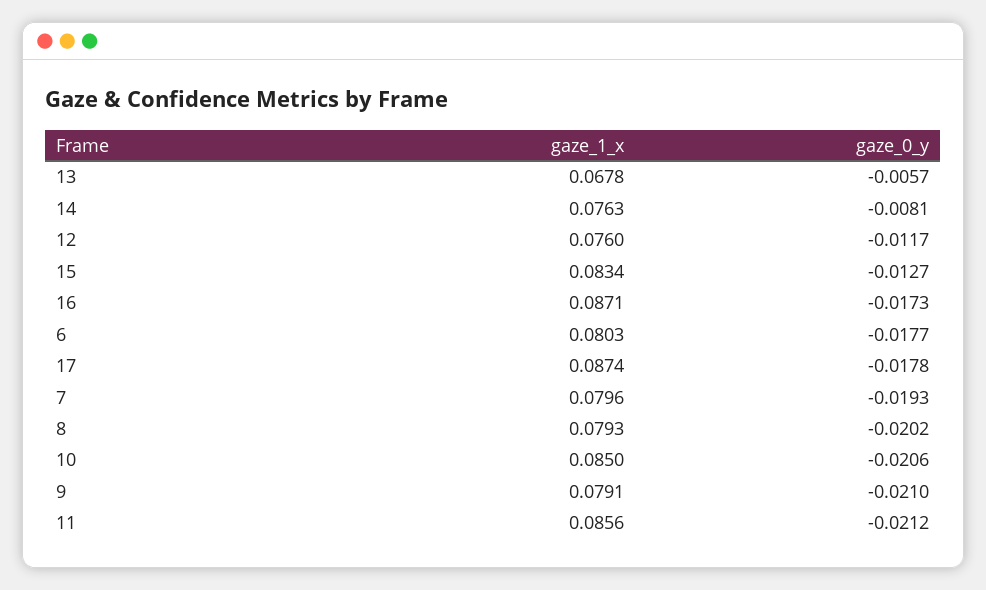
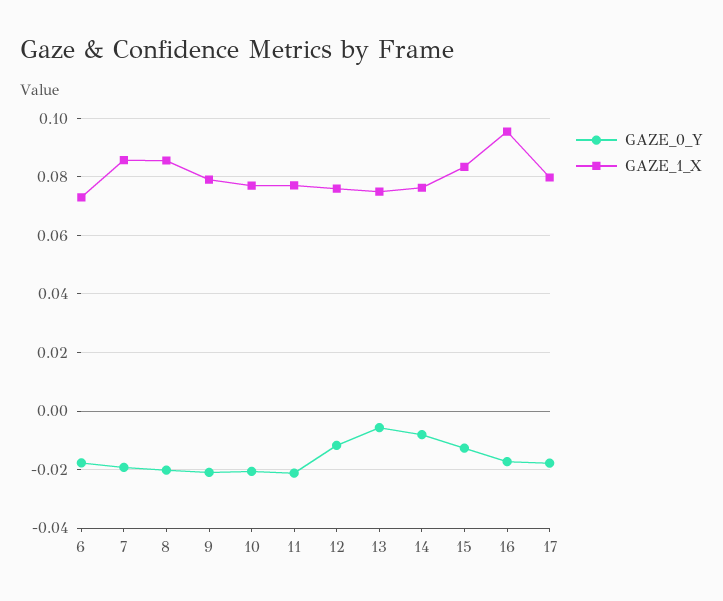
  {
    "gaze_1_x": {
-     "13": 0.0678,
+     "13": 0.075,
      "14": 0.0763,
      "12": 0.076,
      "15": 0.0834,
-     "16": 0.0871,
+     "16": 0.095,
-     "6": 0.0803,
+     "6": 0.0725,
-     "17": 0.0874,
+     "17": 0.08,
-     "7": 0.0796,
+     "7": 0.085,
-     "8": 0.0793,
+     "8": 0.085,
-     "10": 0.085,
+     "10": 0.0775,
      "9": 0.0791,
-     "11": 0.0856
+     "11": 0.0775
    },
    "gaze_0_y": {
      "13": -0.0057,
      "14": -0.0081,
      "12": -0.0117,
      "15": -0.0127,
      "16": -0.0173,
      "6": -0.0177,
      "17": -0.0178,
      "7": -0.0193,
      "8": -0.0202,
      "10": -0.0206,
      "9": -0.021,
      "11": -0.0212
    }
  }

